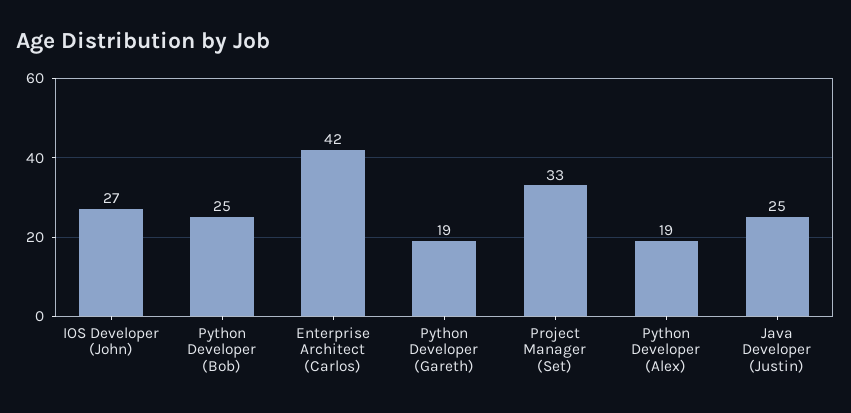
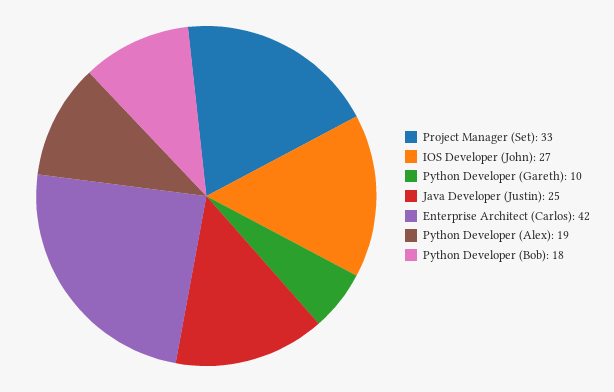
  {
    "IOS Developer (John)": 27,
-   "Python Developer (Bob)": 25,
+   "Python Developer (Bob)": 18,
    "Enterprise Architect (Carlos)": 42,
-   "Python Developer (Gareth)": 19,
+   "Python Developer (Gareth)": 10,
    "Project Manager (Set)": 33,
    "Python Developer (Alex)": 19,
    "Java Developer (Justin)": 25
  }

